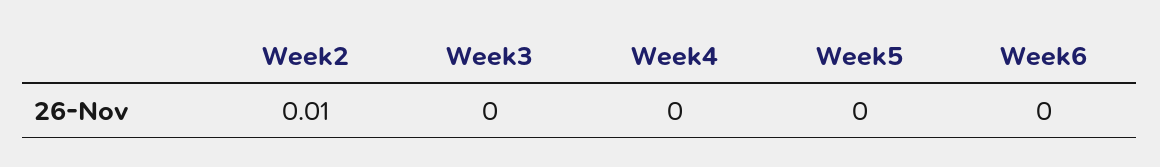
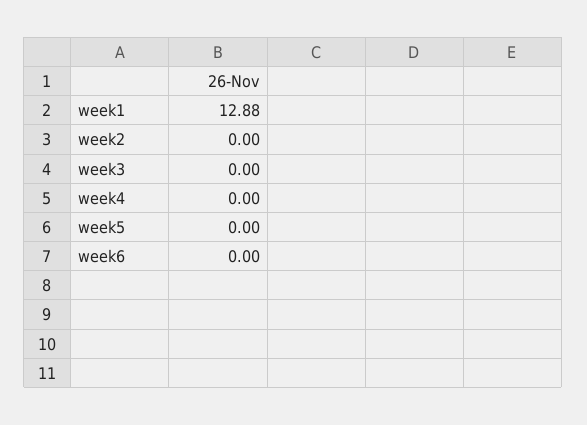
  {
-   "Week2": 0.01,
+   "Week2": 0,
    "Week3": 0,
    "Week4": 0,
    "Week5": 0,
-   "Week6": 0
+   "Week6": 0,
+   "week1": 12.88
  }

